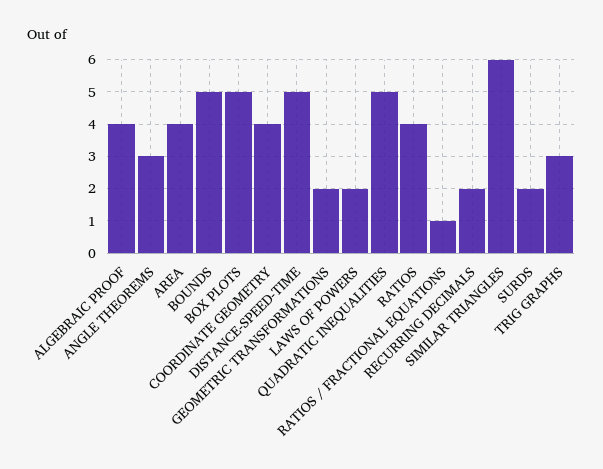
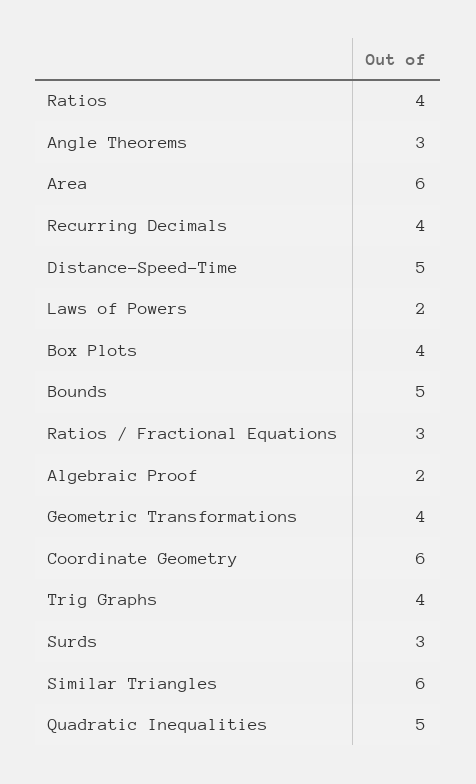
  {
-   "ALGEBRAIC PROOF": 4,
+   "ALGEBRAIC PROOF": 2,
    "ANGLE THEOREMS": 3,
-   "AREA": 4,
+   "AREA": 6,
    "BOUNDS": 5,
-   "BOX PLOTS": 5,
+   "BOX PLOTS": 4,
-   "COORDINATE GEOMETRY": 4,
+   "COORDINATE GEOMETRY": 6,
    "DISTANCE-SPEED-TIME": 5,
-   "GEOMETRIC TRANSFORMATIONS": 2,
+   "GEOMETRIC TRANSFORMATIONS": 4,
    "LAWS OF POWERS": 2,
    "QUADRATIC INEQUALITIES": 5,
    "RATIOS": 4,
-   "RATIOS / FRACTIONAL EQUATIONS": 1,
+   "RATIOS / FRACTIONAL EQUATIONS": 3,
-   "RECURRING DECIMALS": 2,
+   "RECURRING DECIMALS": 4,
    "SIMILAR TRIANGLES": 6,
-   "SURDS": 2,
+   "SURDS": 3,
-   "TRIG GRAPHS": 3
+   "TRIG GRAPHS": 4
  }

